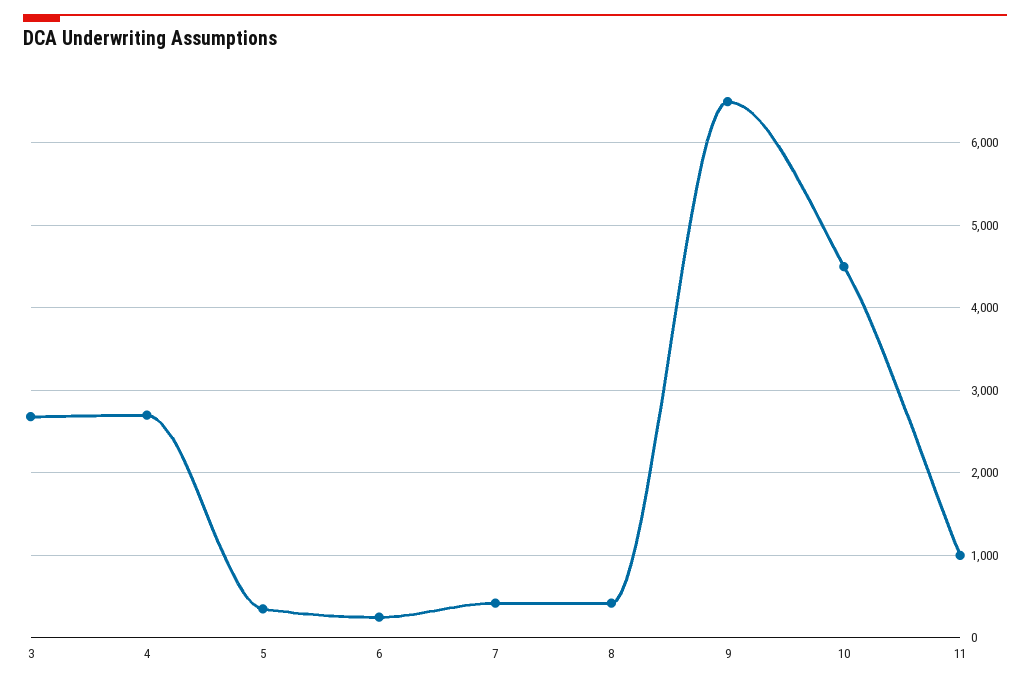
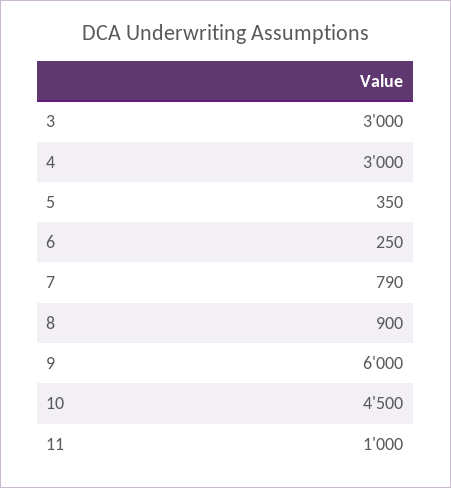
  {
-   "3": 2700,
+   "3": 3000,
-   "4": 2700,
+   "4": 3000,
    "5": 350,
    "6": 250,
-   "7": 400,
+   "7": 790,
-   "8": 400,
+   "8": 900,
-   "9": 6500,
+   "9": 6000,
    "10": 4500,
    "11": 1000
  }

